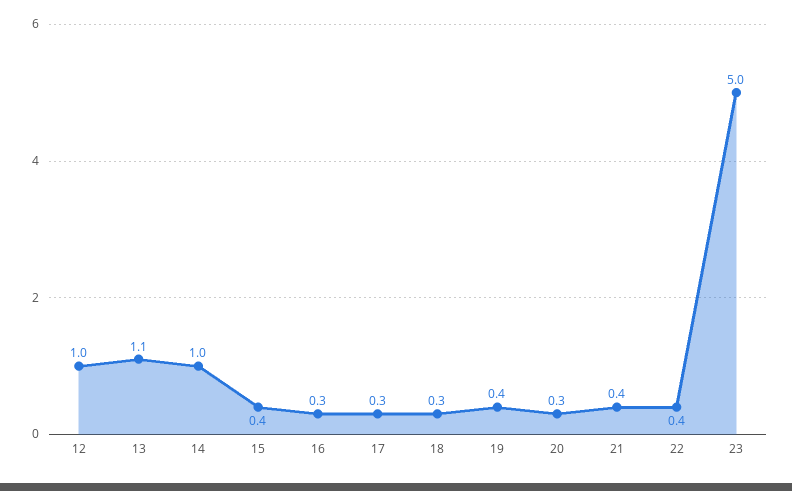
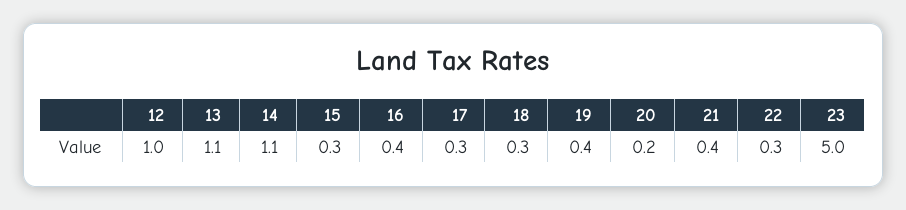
  {
    "12": 1,
    "13": 1.1,
-   "14": 1,
+   "14": 1.1,
-   "15": 0.4,
+   "15": 0.3,
-   "16": 0.3,
+   "16": 0.4,
    "17": 0.3,
    "18": 0.3,
    "19": 0.4,
-   "20": 0.3,
+   "20": 0.2,
    "21": 0.4,
-   "22": 0.4,
+   "22": 0.3,
    "23": 5
  }

